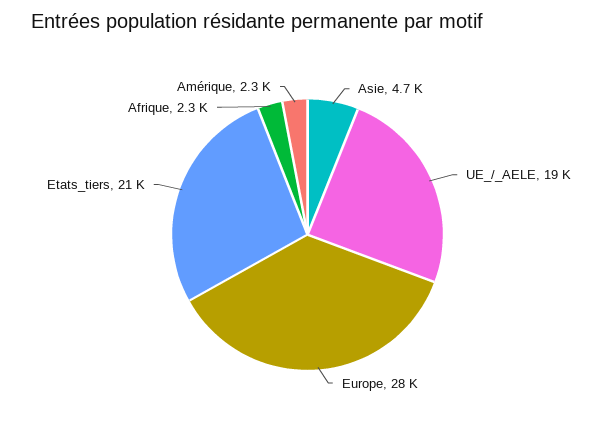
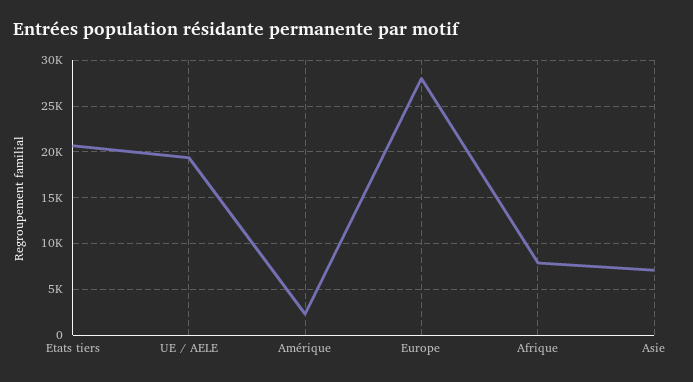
  {
-   "Asie": 4700,
+   "Asie": 7000,
    "UE_/_AELE": 19000,
    "Europe": 28000,
    "Etats_tiers": 21000,
-   "Afrique": 2300,
+   "Afrique": 8000,
    "Amérique": 2300
  }

